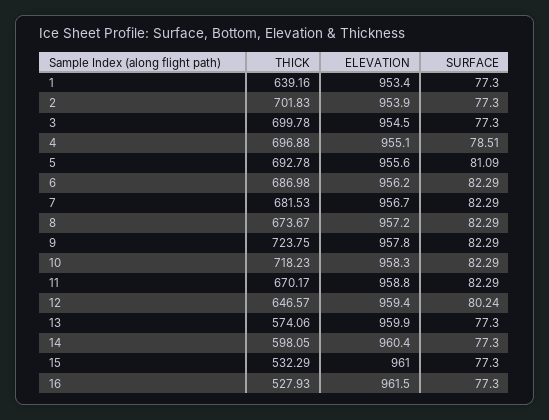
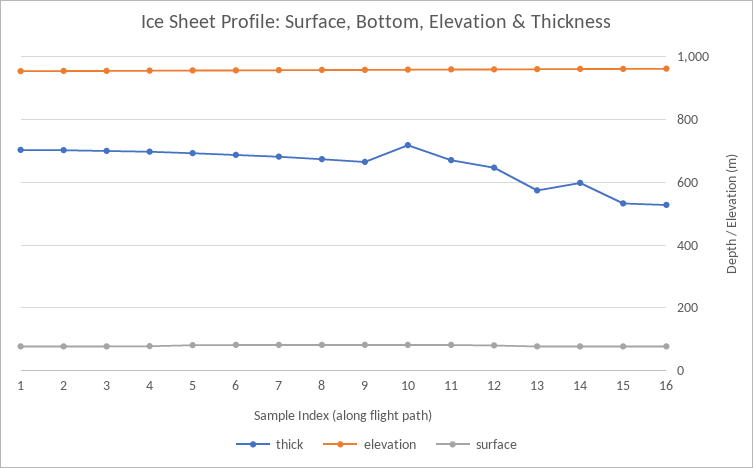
  {
    "THICK": {
-     "1": 639.16,
+     "1": 700,
      "2": 701.83,
      "3": 699.78,
      "4": 696.88,
      "5": 692.78,
      "6": 686.98,
      "7": 681.53,
      "8": 673.67,
-     "9": 723.75,
+     "9": 660,
      "10": 718.23,
      "11": 670.17,
      "12": 646.57,
      "13": 574.06,
      "14": 598.05,
      "15": 532.29,
      "16": 527.93
    },
    "ELEVATION": {
      "1": 953.4,
      "2": 953.9,
      "3": 954.5,
      "4": 955.1,
      "5": 955.6,
      "6": 956.2,
      "7": 956.7,
      "8": 957.2,
      "9": 957.8,
      "10": 958.3,
      "11": 958.8,
      "12": 959.4,
      "13": 959.9,
      "14": 960.4,
      "15": 961,
      "16": 961.5
    },
    "SURFACE": {
      "1": 77.3,
      "2": 77.3,
      "3": 77.3,
      "4": 78.51,
      "5": 81.09,
      "6": 82.29,
      "7": 82.29,
      "8": 82.29,
      "9": 82.29,
      "10": 82.29,
      "11": 82.29,
      "12": 80.24,
      "13": 77.3,
      "14": 77.3,
      "15": 77.3,
      "16": 77.3
    }
  }

